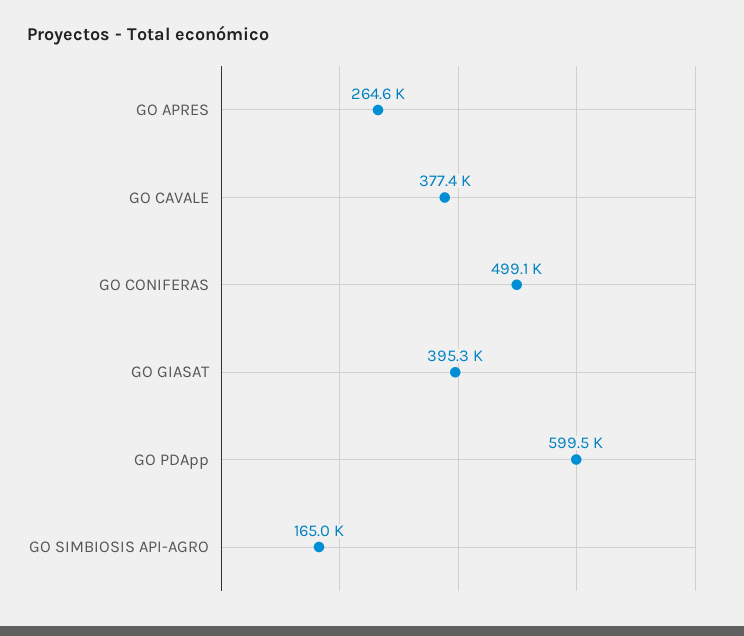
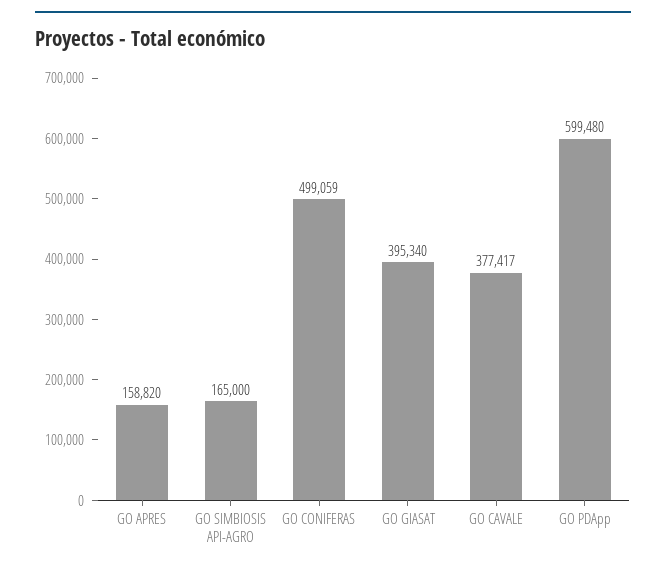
  {
-   "GO APRES": 264600,
+   "GO APRES": 158820,
    "GO CAVALE": 377417,
    "GO CONIFERAS": 499059,
    "GO GIASAT": 395340,
    "GO PDApp": 599480,
    "GO SIMBIOSIS API-AGRO": 165000
  }

